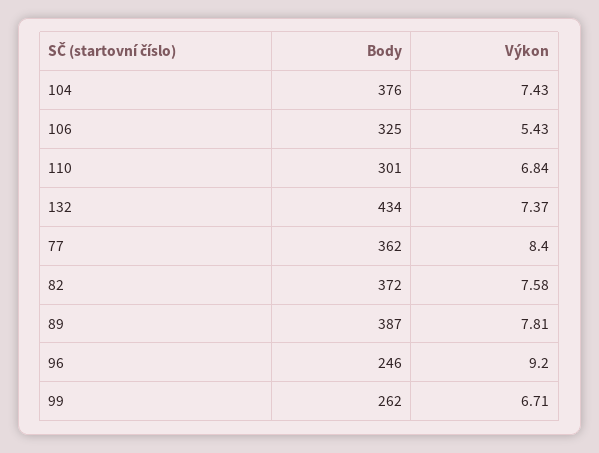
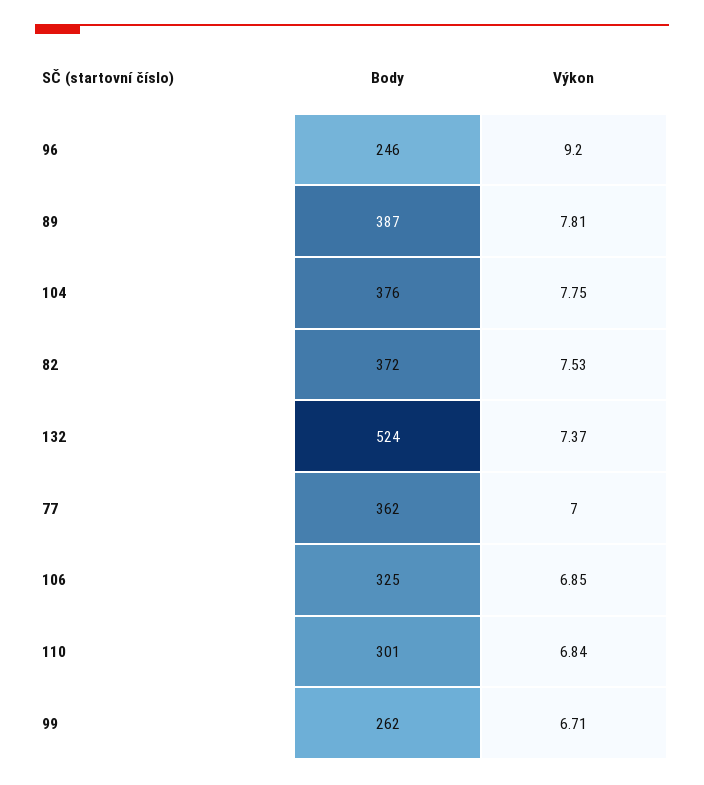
  {
    "Body": {
      "104": 376,
      "106": 325,
      "110": 301,
-     "132": 434,
+     "132": 524,
      "77": 362,
      "82": 372,
      "89": 387,
      "96": 246,
      "99": 262
    },
    "Výkon": {
-     "104": 7.43,
+     "104": 7.75,
-     "106": 5.43,
+     "106": 6.85,
      "110": 6.84,
      "132": 7.37,
-     "77": 8.4,
+     "77": 7,
-     "82": 7.58,
+     "82": 7.53,
      "89": 7.81,
      "96": 9.2,
      "99": 6.71
    }
  }

